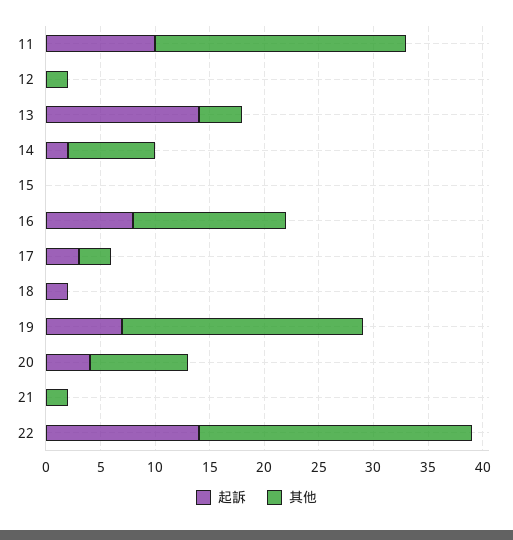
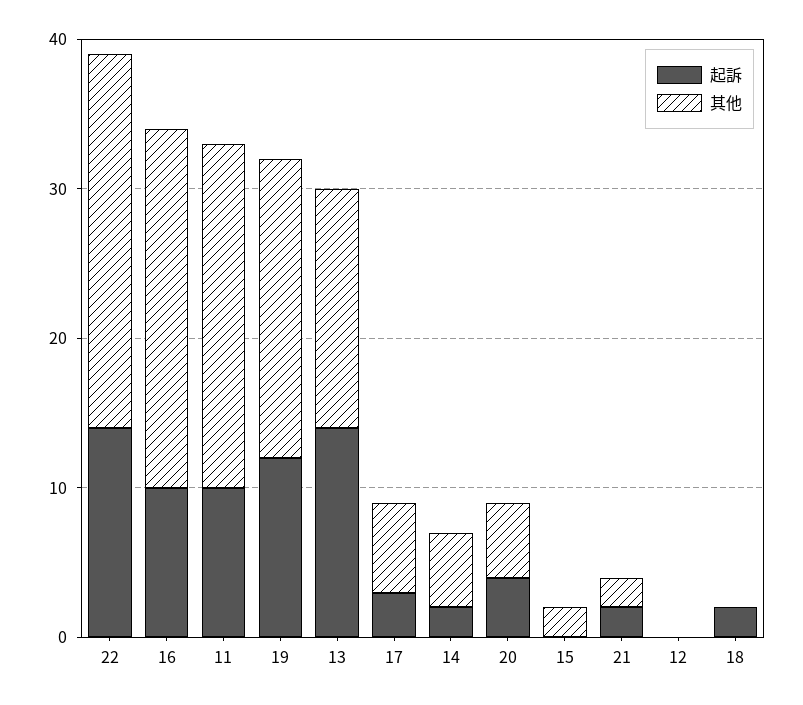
  {
    "起訴": {
      "11": 10,
      "12": 0,
      "13": 14,
      "14": 2,
      "15": 0,
-     "16": 8,
+     "16": 10,
      "17": 3,
      "18": 2,
-     "19": 7,
+     "19": 12,
      "20": 4,
-     "21": 0,
+     "21": 2,
      "22": 14
    },
    "其他": {
      "11": 23,
-     "12": 2,
+     "12": 0,
-     "13": 4,
+     "13": 16,
-     "14": 8,
+     "14": 5,
-     "15": 0,
+     "15": 2,
-     "16": 14,
+     "16": 24,
-     "17": 3,
+     "17": 6,
      "18": 0,
-     "19": 22,
+     "19": 20,
-     "20": 9,
+     "20": 5,
      "21": 2,
      "22": 25
    }
  }

